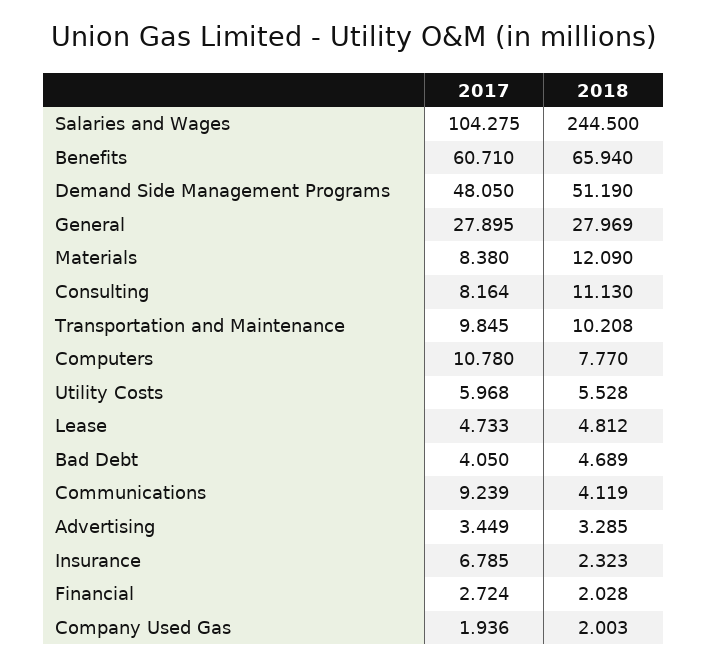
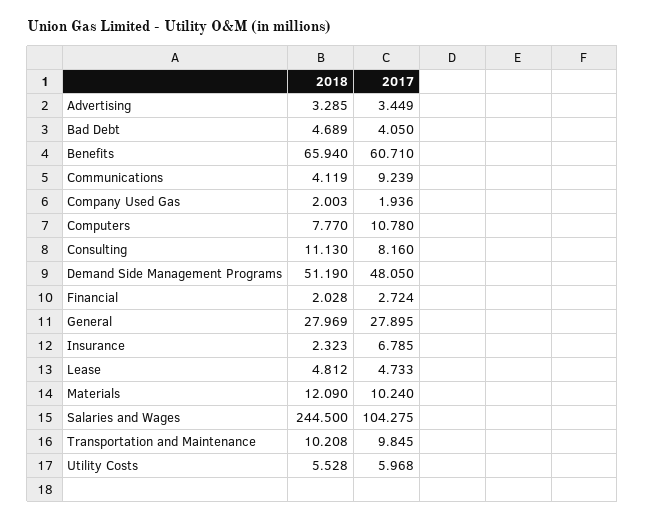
  {
    "2017": {
      "Salaries and Wages": 104.275,
      "Benefits": 60.71,
      "Demand Side Management Programs": 48.05,
      "General": 27.895,
-     "Materials": 8.38,
+     "Materials": 10.24,
-     "Consulting": 8.164,
+     "Consulting": 8.16,
      "Transportation and Maintenance": 9.845,
      "Computers": 10.78,
      "Utility Costs": 5.968,
      "Lease": 4.733,
      "Bad Debt": 4.05,
      "Communications": 9.239,
      "Advertising": 3.449,
      "Insurance": 6.785,
      "Financial": 2.724,
      "Company Used Gas": 1.936
    },
    "2018": {
      "Salaries and Wages": 244.5,
      "Benefits": 65.94,
      "Demand Side Management Programs": 51.19,
      "General": 27.969,
      "Materials": 12.09,
      "Consulting": 11.13,
      "Transportation and Maintenance": 10.208,
      "Computers": 7.77,
      "Utility Costs": 5.528,
      "Lease": 4.812,
      "Bad Debt": 4.689,
      "Communications": 4.119,
      "Advertising": 3.285,
      "Insurance": 2.323,
      "Financial": 2.028,
      "Company Used Gas": 2.003
    }
  }

